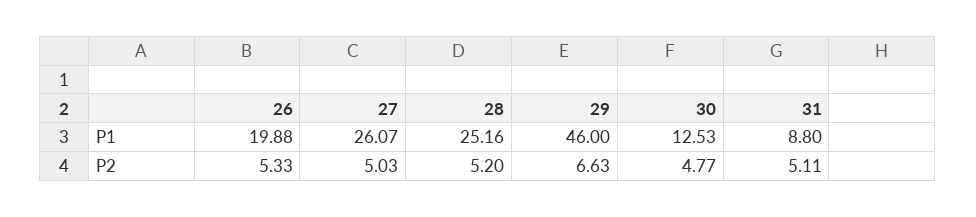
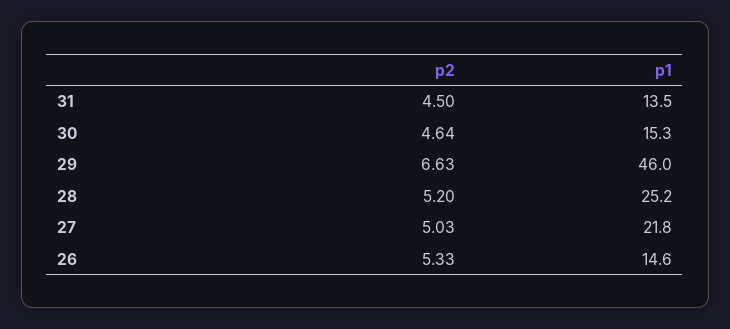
  {
    "26": {
-     "P1": 19.88,
+     "P1": 14.6,
      "P2": 5.33
    },
    "27": {
-     "P1": 26.07,
+     "P1": 21.8,
      "P2": 5.03
    },
    "28": {
      "P1": 25.16,
      "P2": 5.2
    },
    "29": {
      "P1": 46,
      "P2": 6.63
    },
    "30": {
-     "P1": 12.53,
+     "P1": 15.3,
-     "P2": 4.77
+     "P2": 4.64
    },
    "31": {
-     "P1": 8.8,
+     "P1": 13.5,
-     "P2": 5.11
+     "P2": 4.5
    }
  }

